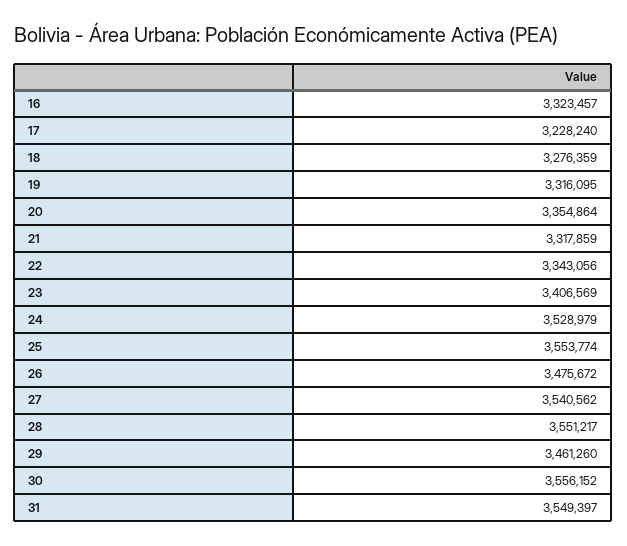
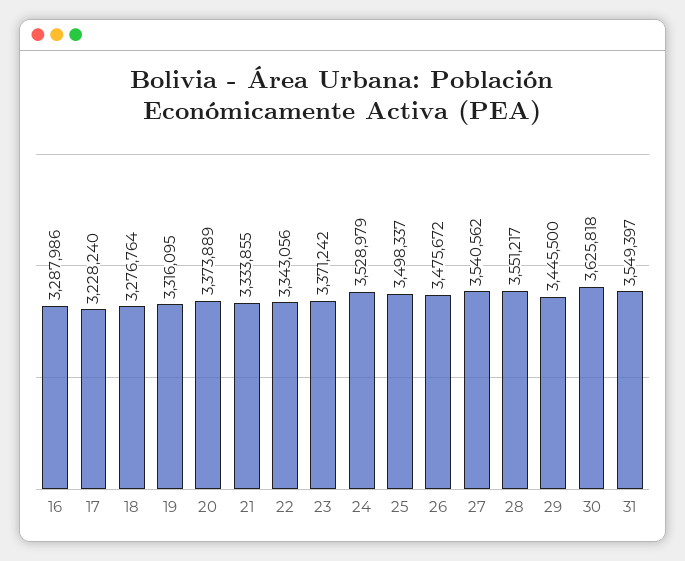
  {
-   "16": 3323457,
+   "16": 3287986,
    "17": 3228240,
-   "18": 3276359,
+   "18": 3276764,
    "19": 3316095,
-   "20": 3354864,
+   "20": 3373889,
-   "21": 3317859,
+   "21": 3333855,
    "22": 3343056,
-   "23": 3406569,
+   "23": 3371242,
    "24": 3528979,
-   "25": 3553774,
+   "25": 3498337,
    "26": 3475672,
    "27": 3540562,
    "28": 3551217,
-   "29": 3461260,
+   "29": 3445500,
-   "30": 3556152,
+   "30": 3625818,
    "31": 3549397
  }

